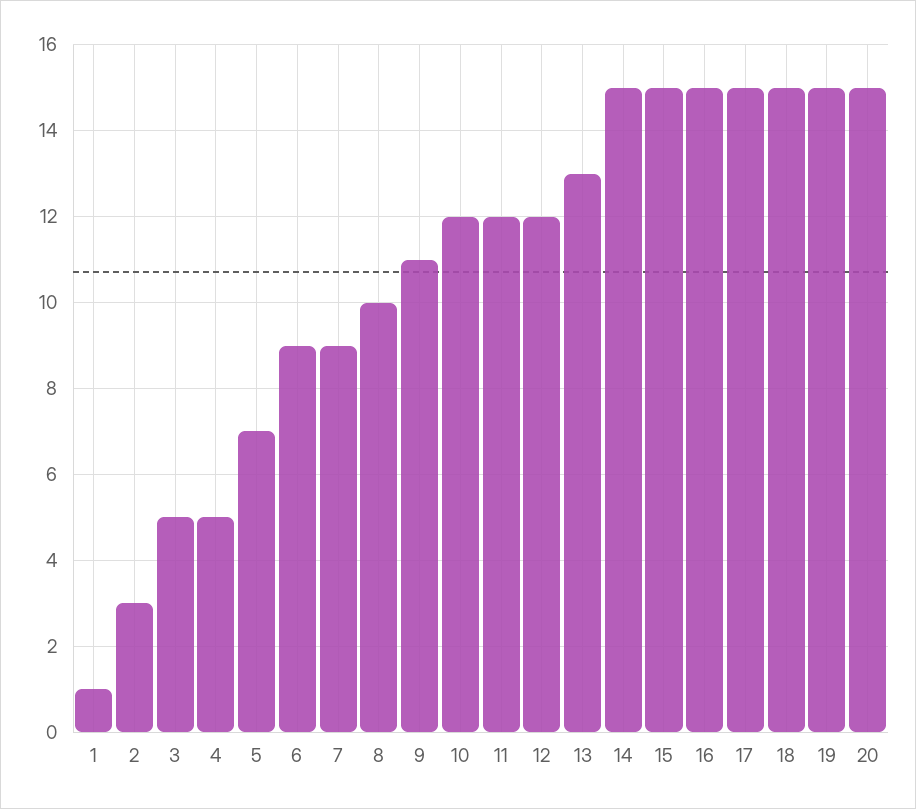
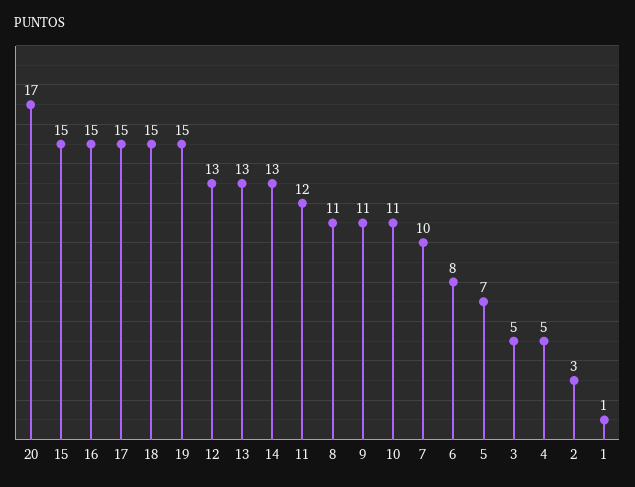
  {
    "1": 1,
    "2": 3,
    "3": 5,
    "4": 5,
    "5": 7,
-   "6": 9,
+   "6": 8,
-   "7": 9,
+   "7": 10,
-   "8": 10,
+   "8": 11,
    "9": 11,
-   "10": 12,
+   "10": 11,
    "11": 12,
-   "12": 12,
+   "12": 13,
    "13": 13,
-   "14": 15,
+   "14": 13,
    "15": 15,
    "16": 15,
    "17": 15,
    "18": 15,
    "19": 15,
-   "20": 15
+   "20": 17
  }

